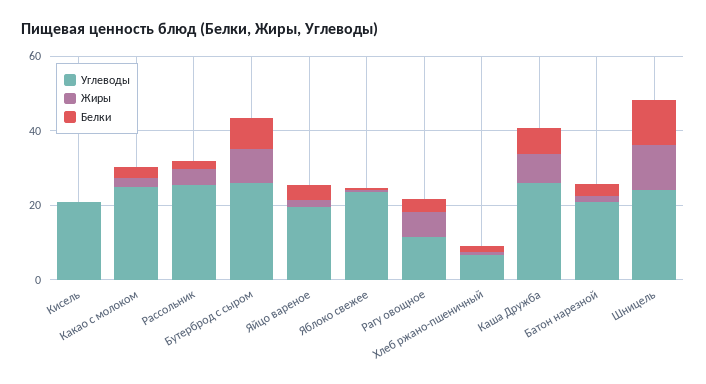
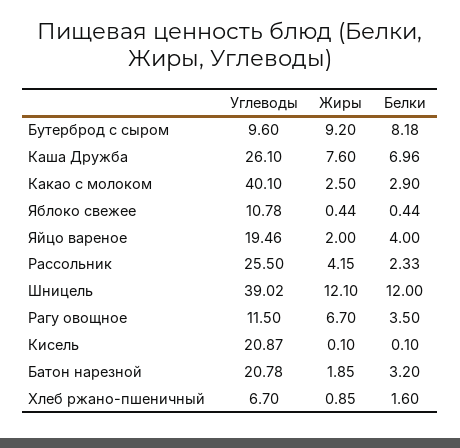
  {
    "Углеводы": {
      "Кисель": 20.87,
-     "Какао с молоком": 25,
+     "Какао с молоком": 40.1,
      "Рассольник": 25.5,
-     "Бутерброд с сыром": 25,
+     "Бутерброд с сыром": 9.6,
      "Яйцо вареное": 19.46,
-     "Яблоко свежее": 25,
+     "Яблоко свежее": 10.78,
      "Рагу овощное": 11.5,
      "Хлеб ржано-пшеничный": 6.7,
      "Каша Дружба": 26.1,
      "Батон нарезной": 20.78,
-     "Шницель": 25
+     "Шницель": 39.02
    },
    "Жиры": {
      "Кисель": 0.1,
      "Какао с молоком": 2.5,
      "Рассольник": 4.15,
      "Бутерброд с сыром": 9.2,
      "Яйцо вареное": 2,
      "Яблоко свежее": 0.44,
      "Рагу овощное": 6.7,
      "Хлеб ржано-пшеничный": 0.85,
      "Каша Дружба": 7.6,
      "Батон нарезной": 1.85,
      "Шницель": 12.1
    },
    "Белки": {
      "Кисель": 0.1,
      "Какао с молоком": 2.9,
      "Рассольник": 2.33,
      "Бутерброд с сыром": 8.18,
      "Яйцо вареное": 4,
      "Яблоко свежее": 0.44,
      "Рагу овощное": 3.5,
      "Хлеб ржано-пшеничный": 1.6,
      "Каша Дружба": 6.96,
      "Батон нарезной": 3.2,
      "Шницель": 12
    }
  }

